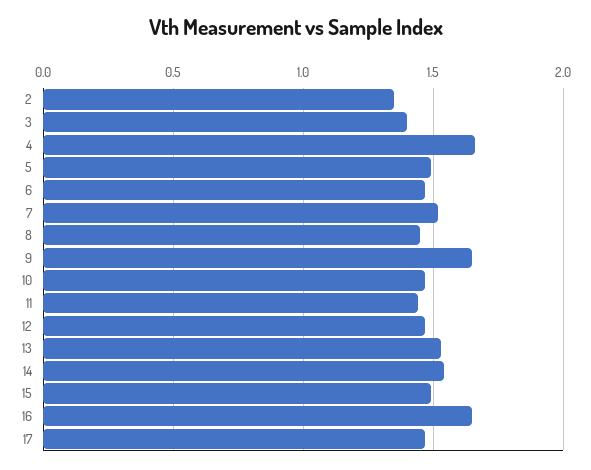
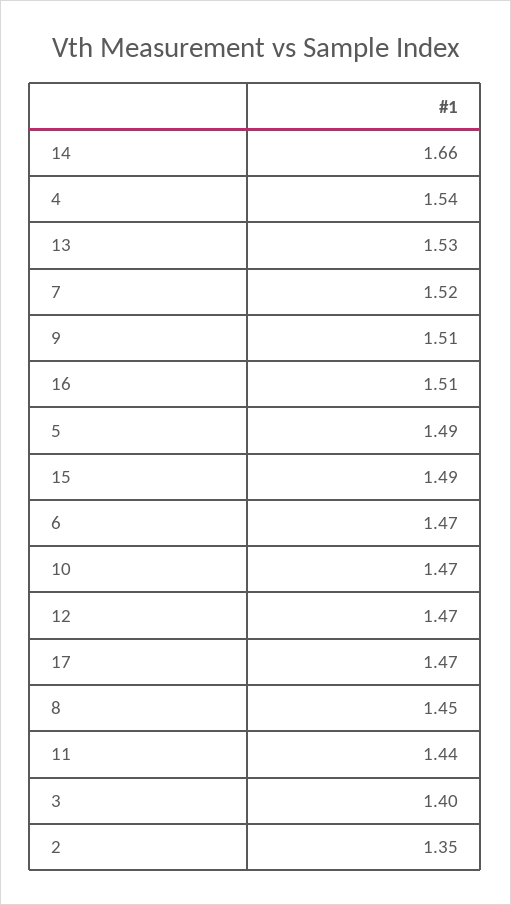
  {
    "2": 1.35,
    "3": 1.4,
-   "4": 1.65,
+   "4": 1.54,
    "5": 1.49,
    "6": 1.47,
    "7": 1.52,
    "8": 1.45,
-   "9": 1.65,
+   "9": 1.51,
    "10": 1.47,
    "11": 1.44,
    "12": 1.47,
    "13": 1.53,
-   "14": 1.55,
+   "14": 1.66,
    "15": 1.49,
-   "16": 1.65,
+   "16": 1.51,
    "17": 1.47
  }

